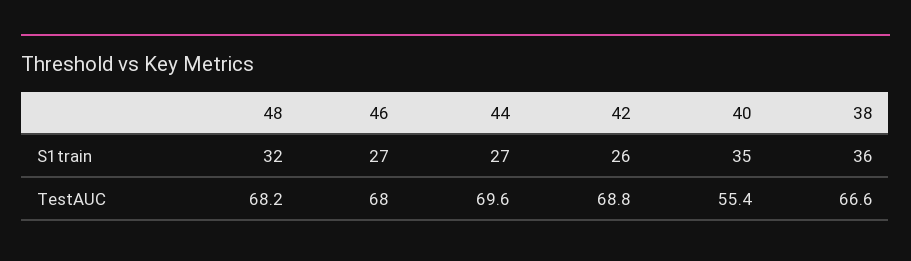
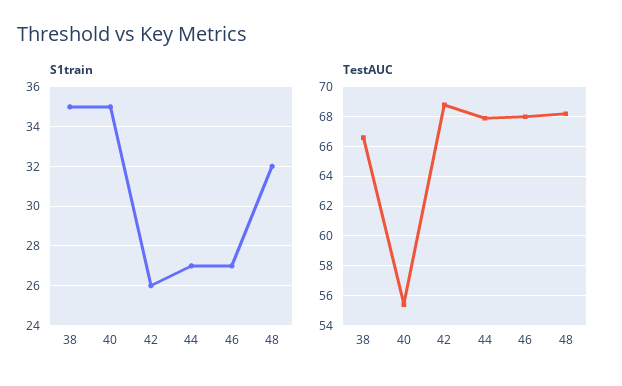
  {
    "S1train": {
      "48": 32,
      "46": 27,
      "44": 27,
      "42": 26,
      "40": 35,
-     "38": 36
+     "38": 35
    },
    "TestAUC": {
      "48": 68.2,
      "46": 68,
-     "44": 69.6,
+     "44": 68,
      "42": 68.8,
      "40": 55.4,
      "38": 66.6
    }
  }

